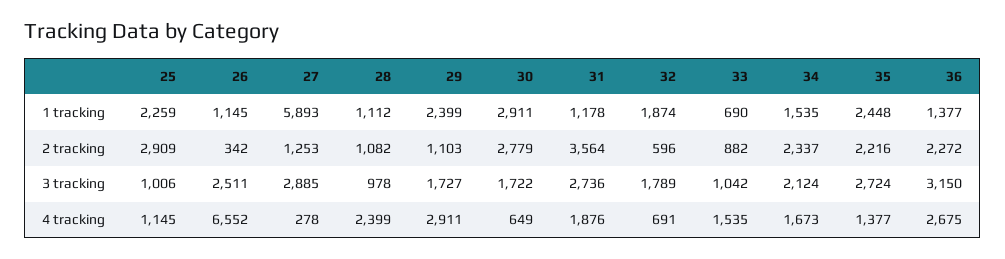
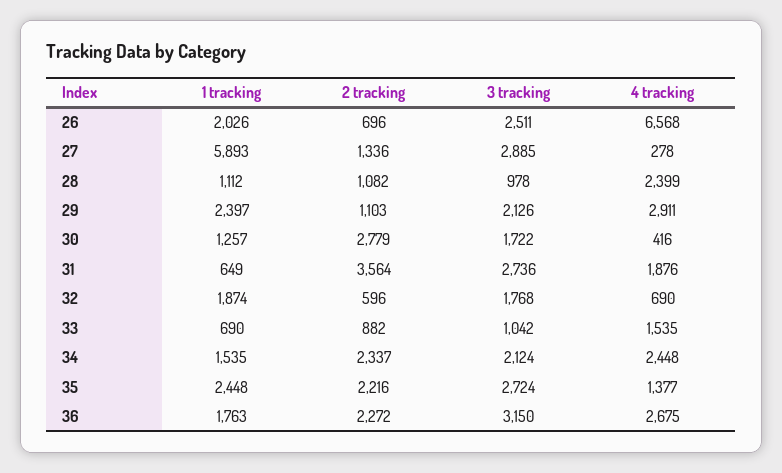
  {
-   "25": {
-     "1 tracking": 2259,
-     "2 tracking": 2909,
-     "3 tracking": 1006,
-     "4 tracking": 1145
-   },
    "26": {
-     "1 tracking": 1145,
+     "1 tracking": 2026,
-     "2 tracking": 342,
+     "2 tracking": 696,
      "3 tracking": 2511,
-     "4 tracking": 6552
+     "4 tracking": 6568
    },
    "27": {
      "1 tracking": 5893,
-     "2 tracking": 1253,
+     "2 tracking": 1336,
      "3 tracking": 2885,
      "4 tracking": 278
    },
    "28": {
      "1 tracking": 1112,
      "2 tracking": 1082,
      "3 tracking": 978,
      "4 tracking": 2399
    },
    "29": {
-     "1 tracking": 2399,
+     "1 tracking": 2397,
      "2 tracking": 1103,
-     "3 tracking": 1727,
+     "3 tracking": 2126,
      "4 tracking": 2911
    },
    "30": {
-     "1 tracking": 2911,
+     "1 tracking": 1257,
      "2 tracking": 2779,
      "3 tracking": 1722,
-     "4 tracking": 649
+     "4 tracking": 416
    },
    "31": {
-     "1 tracking": 1178,
+     "1 tracking": 649,
      "2 tracking": 3564,
      "3 tracking": 2736,
      "4 tracking": 1876
    },
    "32": {
      "1 tracking": 1874,
      "2 tracking": 596,
-     "3 tracking": 1789,
+     "3 tracking": 1768,
-     "4 tracking": 691
+     "4 tracking": 690
    },
    "33": {
      "1 tracking": 690,
      "2 tracking": 882,
      "3 tracking": 1042,
      "4 tracking": 1535
    },
    "34": {
      "1 tracking": 1535,
      "2 tracking": 2337,
      "3 tracking": 2124,
-     "4 tracking": 1673
+     "4 tracking": 2448
    },
    "35": {
      "1 tracking": 2448,
      "2 tracking": 2216,
      "3 tracking": 2724,
      "4 tracking": 1377
    },
    "36": {
-     "1 tracking": 1377,
+     "1 tracking": 1763,
      "2 tracking": 2272,
      "3 tracking": 3150,
      "4 tracking": 2675
    }
  }

